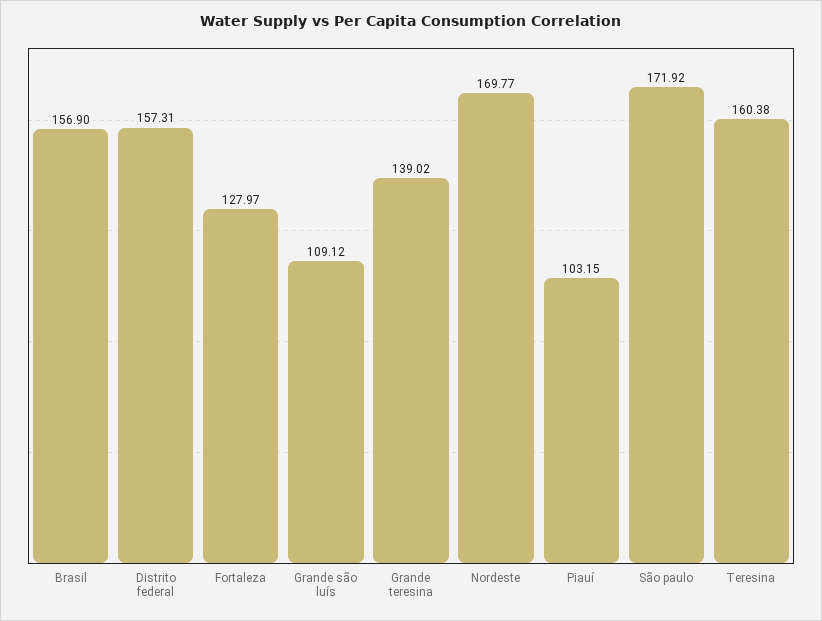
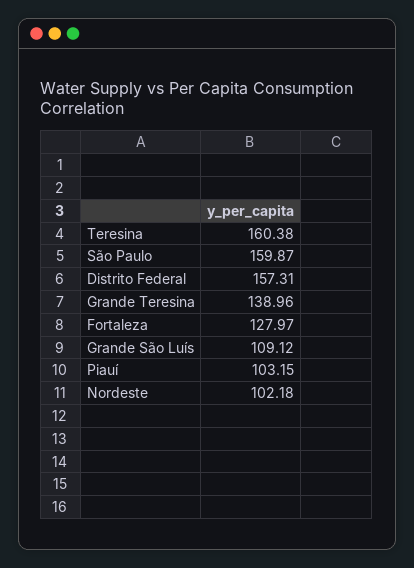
  {
-   "Brasil": 156.9,
    "Distrito federal": 157.31,
    "Fortaleza": 127.97,
    "Grande são luís": 109.12,
-   "Grande teresina": 139.02,
+   "Grande teresina": 138.96,
-   "Nordeste": 169.77,
+   "Nordeste": 102.18,
    "Piauí": 103.15,
-   "São paulo": 171.92,
+   "São paulo": 159.87,
    "Teresina": 160.38
  }

